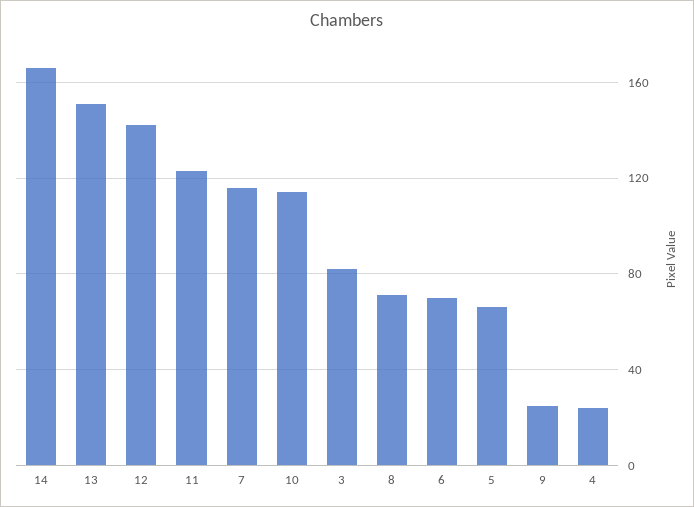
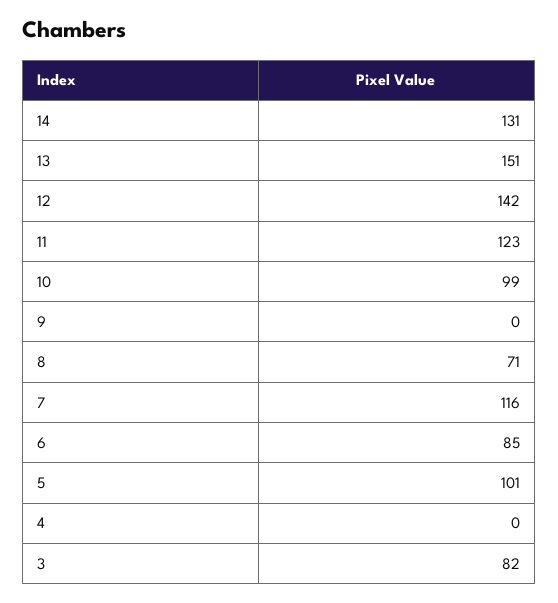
  {
-   "14": 165,
+   "14": 131,
    "13": 151,
    "12": 142,
    "11": 123,
    "7": 116,
-   "10": 115,
+   "10": 99,
    "3": 82,
    "8": 71,
-   "6": 70,
+   "6": 85,
-   "5": 65,
+   "5": 101,
-   "9": 25,
+   "9": 0,
-   "4": 25
+   "4": 0
  }

